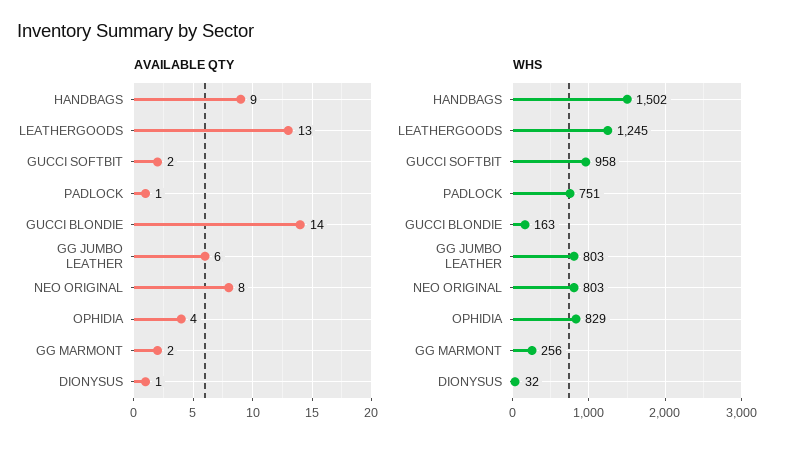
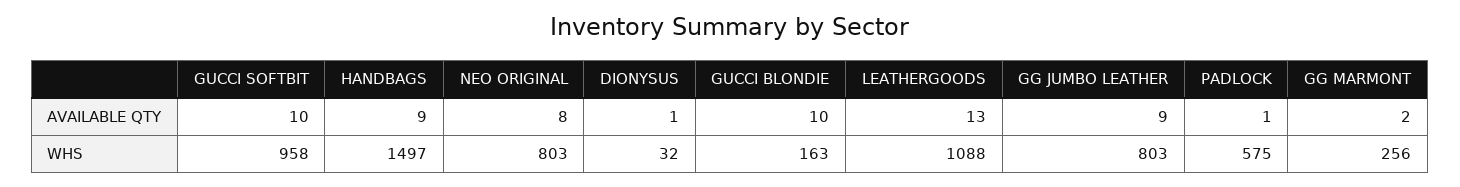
  {
    "AVAILABLE QTY": {
      "HANDBAGS": 9,
      "LEATHERGOODS": 13,
-     "GUCCI SOFTBIT": 2,
+     "GUCCI SOFTBIT": 10,
      "PADLOCK": 1,
-     "GUCCI BLONDIE": 14,
+     "GUCCI BLONDIE": 10,
-     "GG JUMBO LEATHER": 6,
+     "GG JUMBO LEATHER": 9,
      "NEO ORIGINAL": 8,
-     "OPHIDIA": 4,
      "GG MARMONT": 2,
      "DIONYSUS": 1
    },
    "WHS": {
-     "HANDBAGS": 1502,
+     "HANDBAGS": 1497,
-     "LEATHERGOODS": 1245,
+     "LEATHERGOODS": 1088,
      "GUCCI SOFTBIT": 958,
-     "PADLOCK": 751,
+     "PADLOCK": 575,
      "GUCCI BLONDIE": 163,
      "GG JUMBO LEATHER": 803,
      "NEO ORIGINAL": 803,
-     "OPHIDIA": 829,
      "GG MARMONT": 256,
      "DIONYSUS": 32
    }
  }

